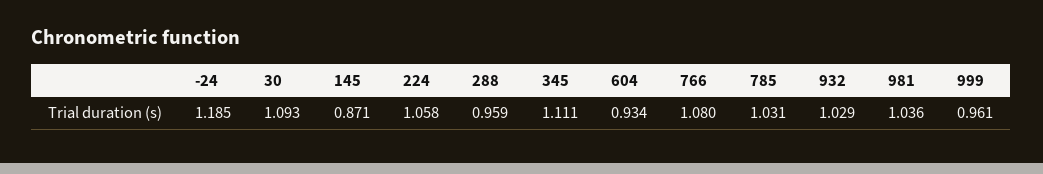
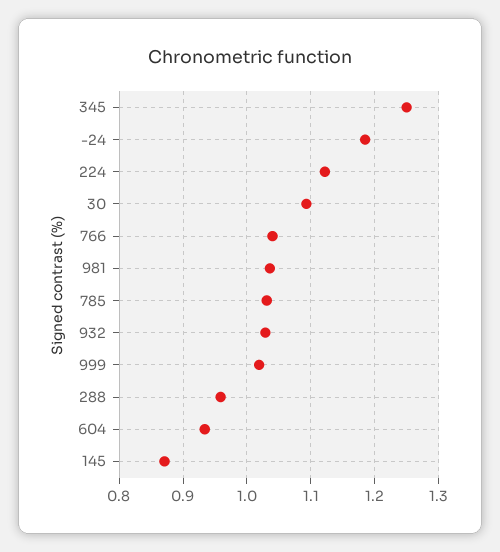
  {
    "-24": 1.185,
    "30": 1.093,
    "145": 0.871,
-   "224": 1.058,
+   "224": 1.12,
    "288": 0.959,
-   "345": 1.111,
+   "345": 1.25,
    "604": 0.934,
-   "766": 1.08,
+   "766": 1.04,
    "785": 1.031,
    "932": 1.029,
    "981": 1.036,
-   "999": 0.961
+   "999": 1.02
  }

